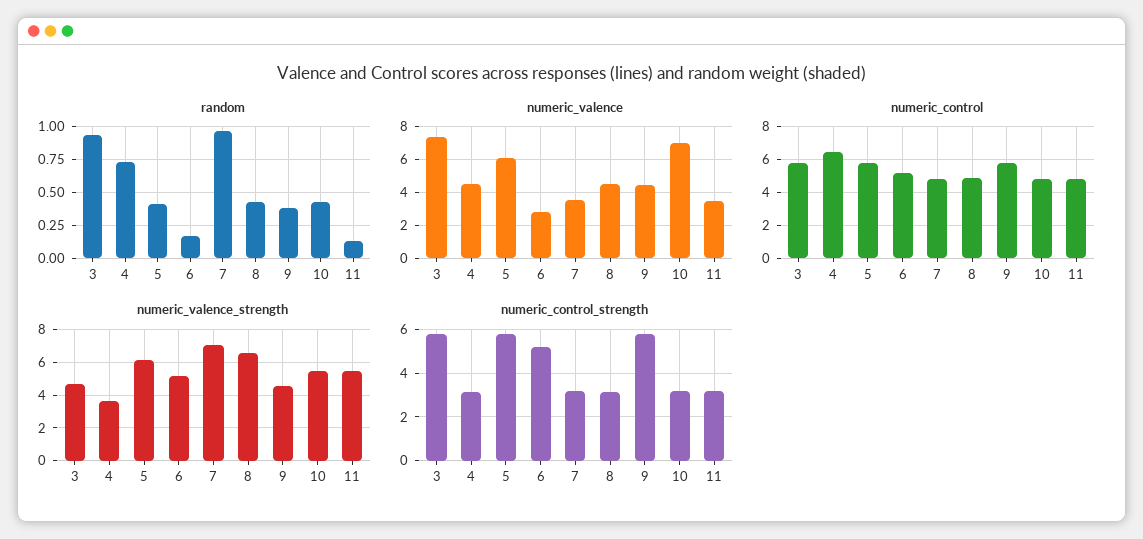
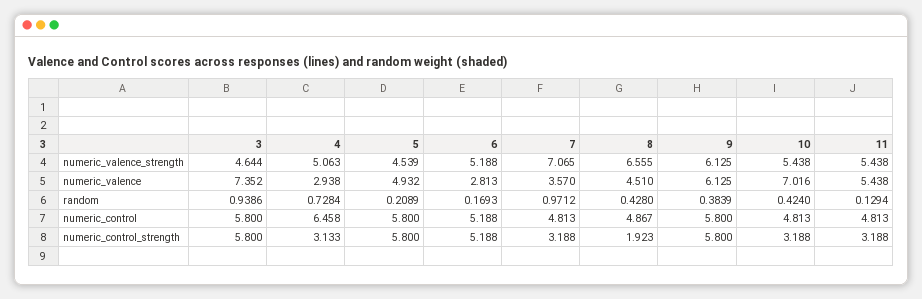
  {
    "random": {
      "3": 0.9386,
      "4": 0.7284,
-     "5": 0.4,
+     "5": 0.2089,
      "6": 0.1693,
      "7": 0.9712,
      "8": 0.428,
      "9": 0.3839,
      "10": 0.424,
      "11": 0.1294
    },
    "numeric_valence": {
      "3": 7.352,
-     "4": 4.5,
+     "4": 2.938,
-     "5": 6,
+     "5": 4.932,
      "6": 2.813,
      "7": 3.57,
      "8": 4.51,
-     "9": 4.5,
+     "9": 6.125,
      "10": 7.016,
-     "11": 3.5
+     "11": 5.438
    },
    "numeric_control": {
      "3": 5.8,
      "4": 6.458,
      "5": 5.8,
      "6": 5.188,
      "7": 4.813,
      "8": 4.867,
      "9": 5.8,
      "10": 4.813,
      "11": 4.813
    },
    "numeric_valence_strength": {
      "3": 4.644,
-     "4": 3.5,
+     "4": 5.063,
-     "5": 6,
+     "5": 4.539,
      "6": 5.188,
      "7": 7.065,
      "8": 6.555,
-     "9": 4.5,
+     "9": 6.125,
      "10": 5.438,
      "11": 5.438
    },
    "numeric_control_strength": {
      "3": 5.8,
      "4": 3.133,
      "5": 5.8,
      "6": 5.188,
      "7": 3.188,
-     "8": 3,
+     "8": 1.923,
      "9": 5.8,
      "10": 3.188,
      "11": 3.188
    }
  }

